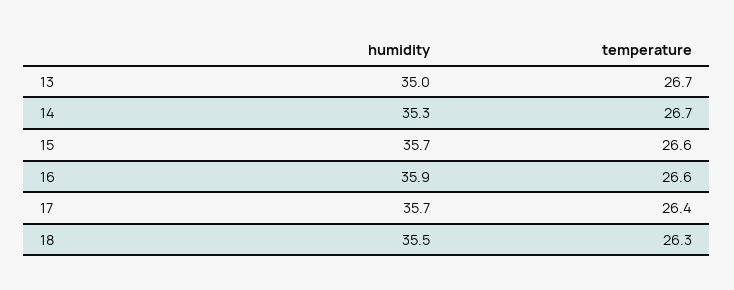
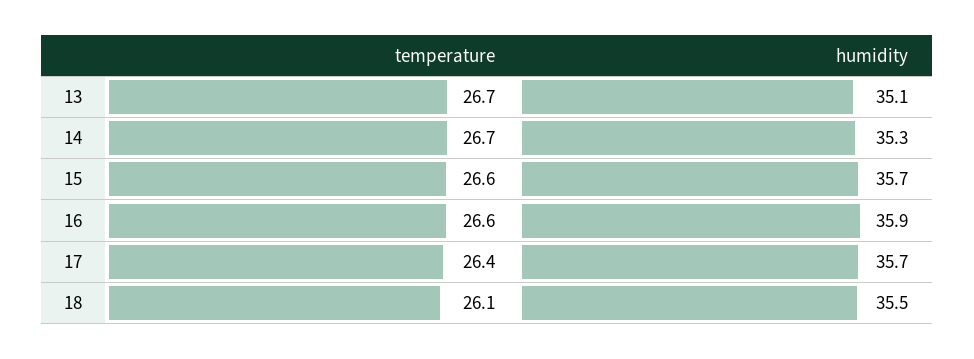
  {
    "humidity": {
-     "13": 35,
+     "13": 35.1,
      "14": 35.3,
      "15": 35.7,
      "16": 35.9,
      "17": 35.7,
      "18": 35.5
    },
    "temperature": {
      "13": 26.7,
      "14": 26.7,
      "15": 26.6,
      "16": 26.6,
      "17": 26.4,
-     "18": 26.3
+     "18": 26.1
    }
  }

